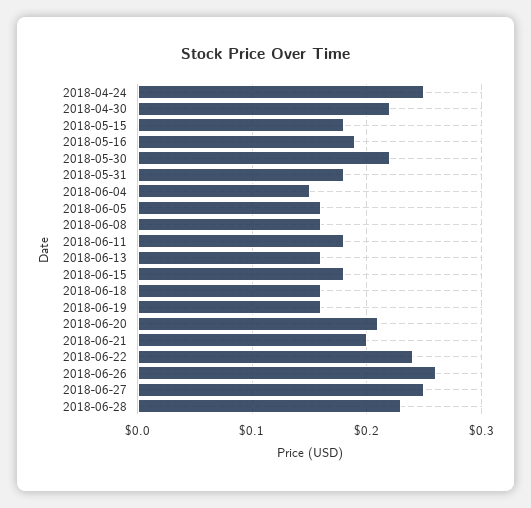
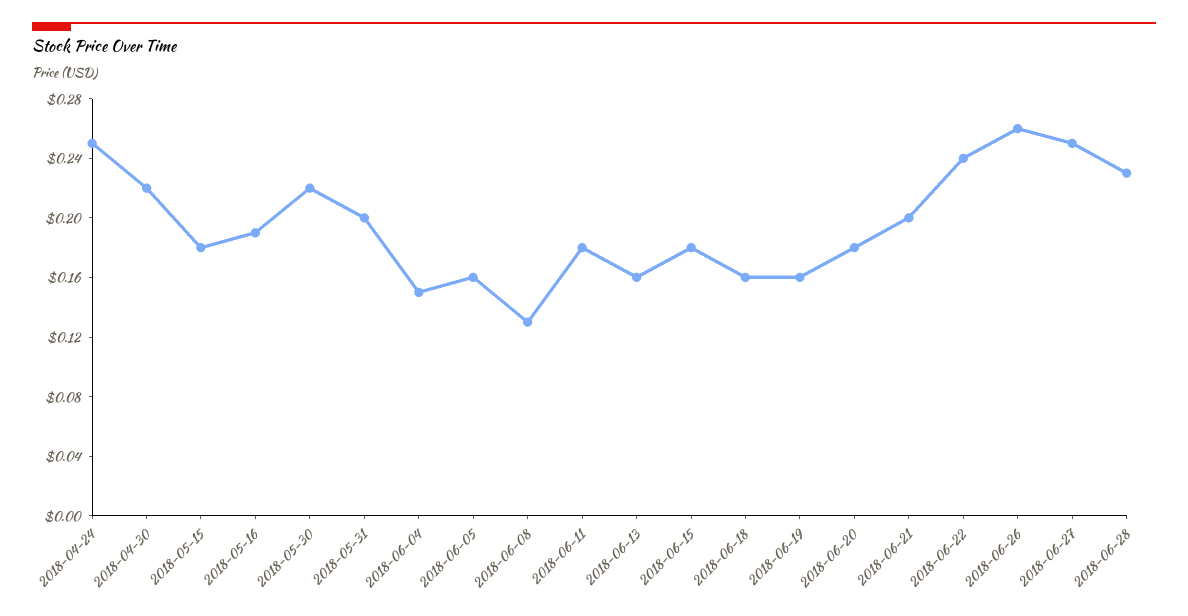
  {
    "2018-04-24": 0.25,
    "2018-04-30": 0.22,
    "2018-05-15": 0.18,
    "2018-05-16": 0.19,
    "2018-05-30": 0.22,
-   "2018-05-31": 0.18,
+   "2018-05-31": 0.2,
    "2018-06-04": 0.15,
    "2018-06-05": 0.16,
-   "2018-06-08": 0.16,
+   "2018-06-08": 0.13,
    "2018-06-11": 0.18,
    "2018-06-13": 0.16,
    "2018-06-15": 0.18,
    "2018-06-18": 0.16,
    "2018-06-19": 0.16,
-   "2018-06-20": 0.21,
+   "2018-06-20": 0.18,
    "2018-06-21": 0.2,
    "2018-06-22": 0.24,
    "2018-06-26": 0.26,
    "2018-06-27": 0.25,
    "2018-06-28": 0.23
  }

